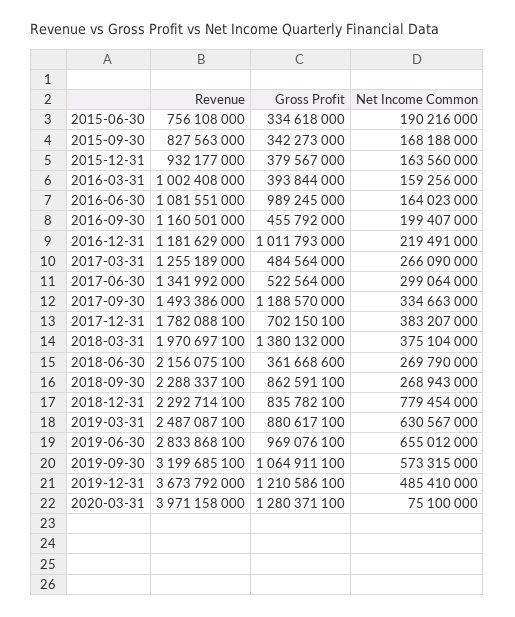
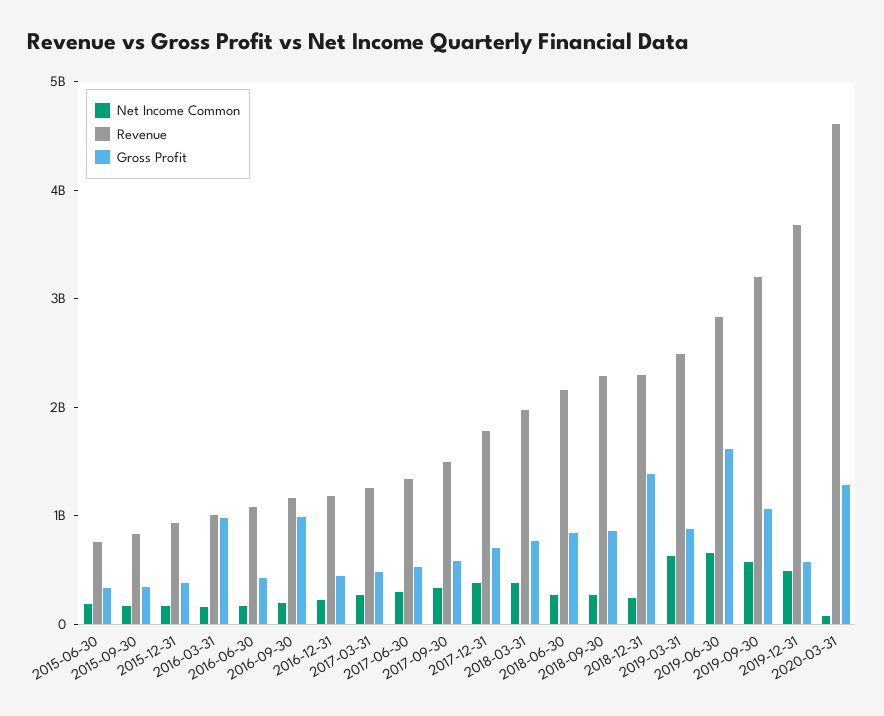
  {
    "Revenue": {
      "2015-06-30": 756108000,
      "2015-09-30": 827563000,
      "2015-12-31": 932177000,
      "2016-03-31": 1002408000,
      "2016-06-30": 1081551000,
      "2016-09-30": 1160501000,
      "2016-12-31": 1181629000,
      "2017-03-31": 1255189000,
      "2017-06-30": 1341992000,
      "2017-09-30": 1493386000,
      "2017-12-31": 1782088100,
      "2018-03-31": 1970697100,
      "2018-06-30": 2156075100,
      "2018-09-30": 2288337100,
      "2018-12-31": 2292714100,
      "2019-03-31": 2487087100,
      "2019-06-30": 2833868100,
      "2019-09-30": 3199685100,
      "2019-12-31": 3673792000,
-     "2020-03-31": 3971158000
+     "2020-03-31": 4600000000
    },
    "Gross Profit": {
      "2015-06-30": 334618000,
      "2015-09-30": 342273000,
      "2015-12-31": 379567000,
-     "2016-03-31": 393844000,
+     "2016-03-31": 1000000000,
-     "2016-06-30": 989245000,
+     "2016-06-30": 400000000,
-     "2016-09-30": 455792000,
+     "2016-09-30": 1000000000,
-     "2016-12-31": 1011793000,
+     "2016-12-31": 400000000,
      "2017-03-31": 484564000,
      "2017-06-30": 522564000,
-     "2017-09-30": 1188570000,
+     "2017-09-30": 600000000,
      "2017-12-31": 702150100,
-     "2018-03-31": 1380132000,
+     "2018-03-31": 800000000,
-     "2018-06-30": 361668600,
+     "2018-06-30": 800000000,
      "2018-09-30": 862591100,
-     "2018-12-31": 835782100,
+     "2018-12-31": 1400000000,
      "2019-03-31": 880617100,
-     "2019-06-30": 969076100,
+     "2019-06-30": 1600000000,
      "2019-09-30": 1064911100,
-     "2019-12-31": 1210586100,
+     "2019-12-31": 600000000,
      "2020-03-31": 1280371100
    },
    "Net Income Common": {
      "2015-06-30": 190216000,
      "2015-09-30": 168188000,
      "2015-12-31": 163560000,
      "2016-03-31": 159256000,
      "2016-06-30": 164023000,
      "2016-09-30": 199407000,
      "2016-12-31": 219491000,
      "2017-03-31": 266090000,
      "2017-06-30": 299064000,
      "2017-09-30": 334663000,
      "2017-12-31": 383207000,
      "2018-03-31": 375104000,
      "2018-06-30": 269790000,
      "2018-09-30": 268943000,
-     "2018-12-31": 779454000,
+     "2018-12-31": 200000000,
      "2019-03-31": 630567000,
      "2019-06-30": 655012000,
      "2019-09-30": 573315000,
      "2019-12-31": 485410000,
      "2020-03-31": 75100000
    }
  }

